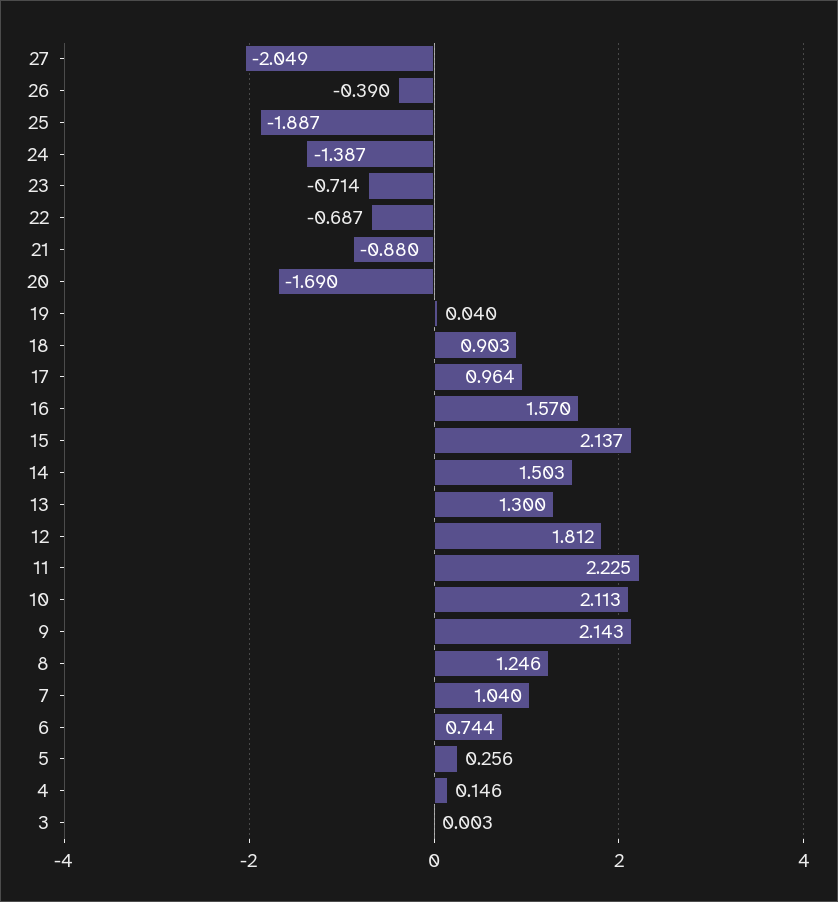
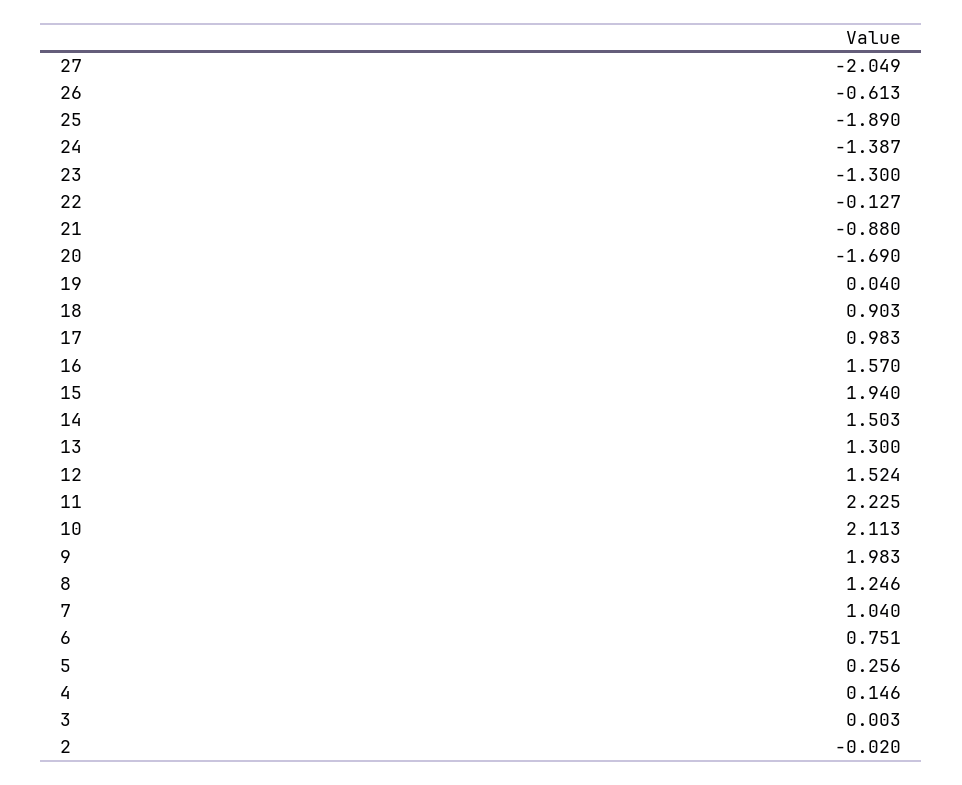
  {
    "27": -2.049,
-   "26": -0.39,
+   "26": -0.613,
-   "25": -1.887,
+   "25": -1.89,
    "24": -1.387,
-   "23": -0.714,
+   "23": -1.3,
-   "22": -0.687,
+   "22": -0.127,
    "21": -0.88,
    "20": -1.69,
    "19": 0.04,
    "18": 0.903,
-   "17": 0.964,
+   "17": 0.983,
    "16": 1.57,
-   "15": 2.137,
+   "15": 1.94,
    "14": 1.503,
    "13": 1.3,
-   "12": 1.812,
+   "12": 1.524,
    "11": 2.225,
    "10": 2.113,
-   "9": 2.143,
+   "9": 1.983,
    "8": 1.246,
    "7": 1.04,
-   "6": 0.744,
+   "6": 0.751,
    "5": 0.256,
    "4": 0.146,
-   "3": 0.003
+   "3": 0.003,
+   "2": -0.02
  }

